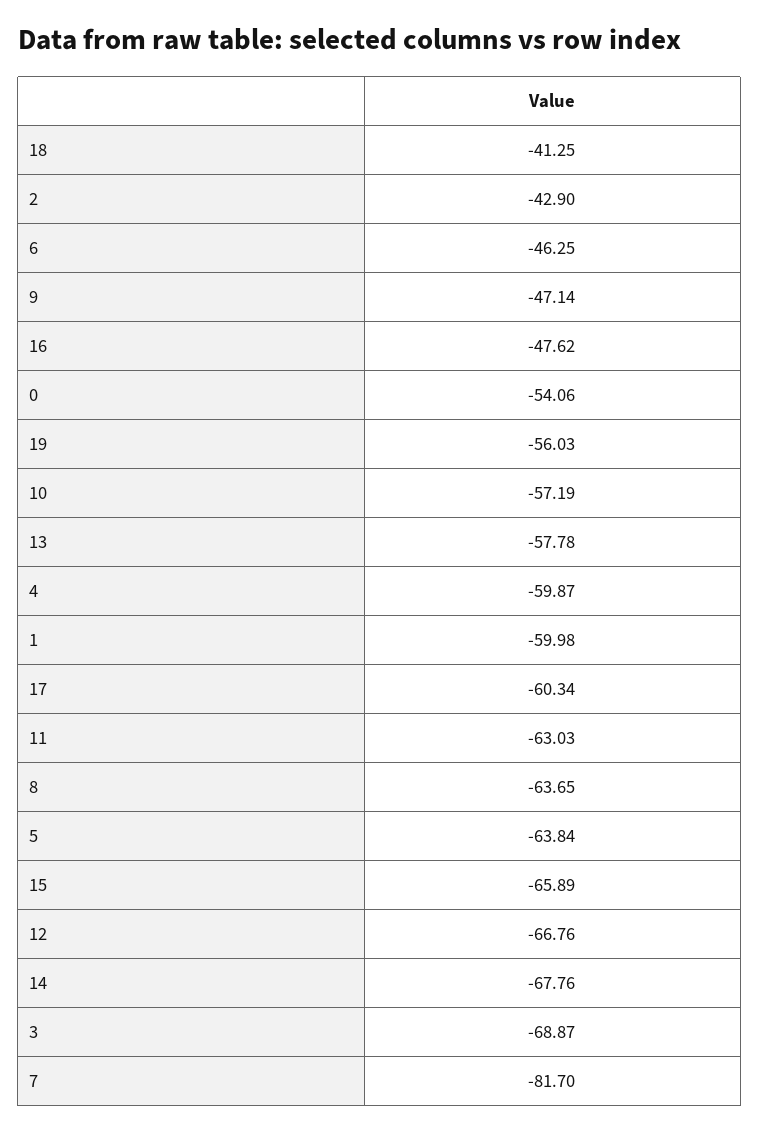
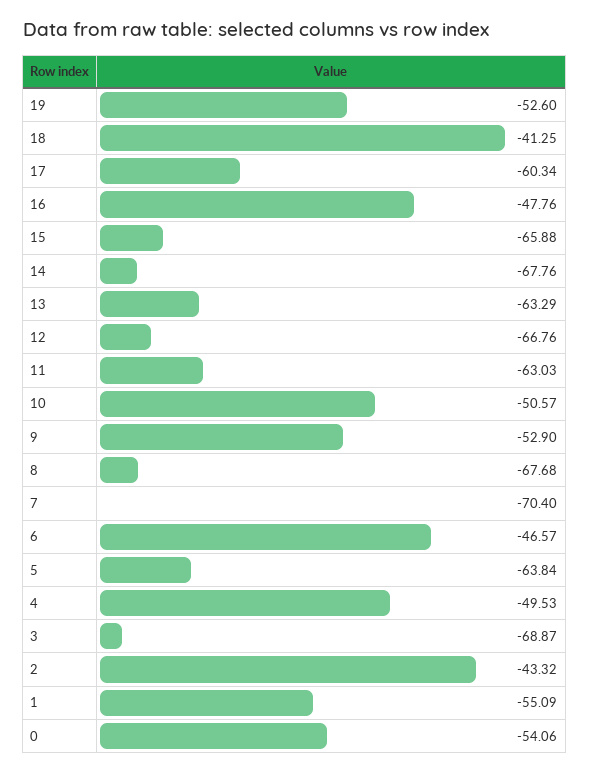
  {
    "18": -41.25,
-   "2": -42.9,
+   "2": -43.32,
-   "6": -46.25,
+   "6": -46.57,
-   "9": -47.14,
+   "9": -52.9,
-   "16": -47.62,
+   "16": -47.76,
    "0": -54.06,
-   "19": -56.03,
+   "19": -52.6,
-   "10": -57.19,
+   "10": -50.57,
-   "13": -57.78,
+   "13": -63.29,
-   "4": -59.87,
+   "4": -49.53,
-   "1": -59.98,
+   "1": -55.09,
    "17": -60.34,
    "11": -63.03,
-   "8": -63.65,
+   "8": -67.68,
    "5": -63.84,
-   "15": -65.89,
+   "15": -65.88,
    "12": -66.76,
    "14": -67.76,
    "3": -68.87,
-   "7": -81.7
+   "7": -70.4
  }

